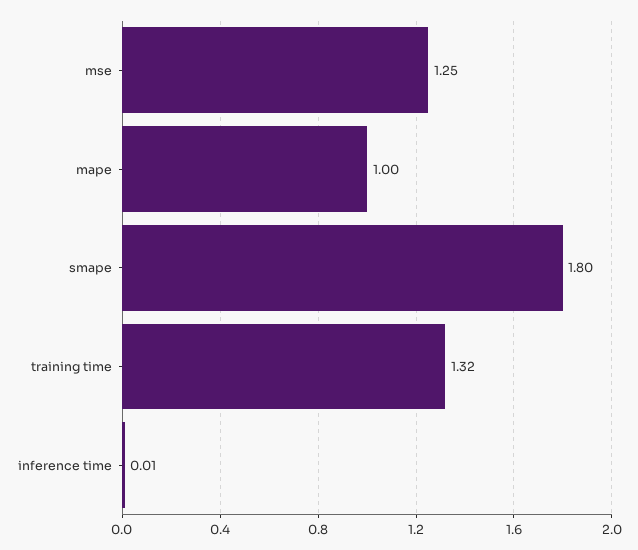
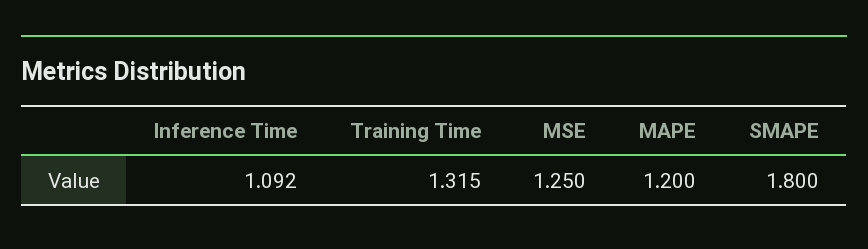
  {
    "mse": 1.25,
-   "mape": 1,
+   "mape": 1.2,
    "smape": 1.8,
    "training time": 1.315,
-   "inference time": 0.01
+   "inference time": 1.092
  }

